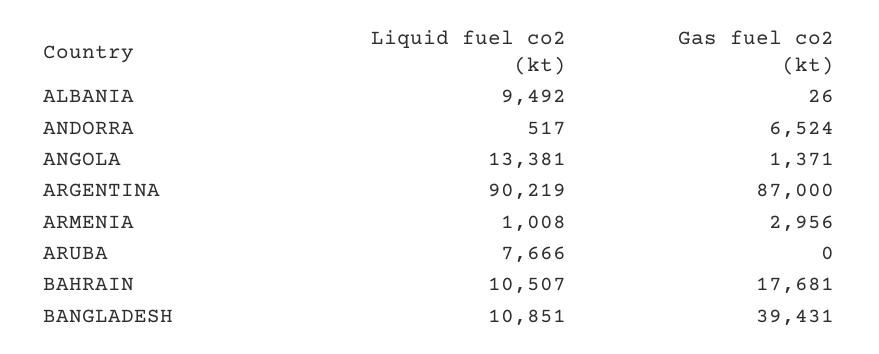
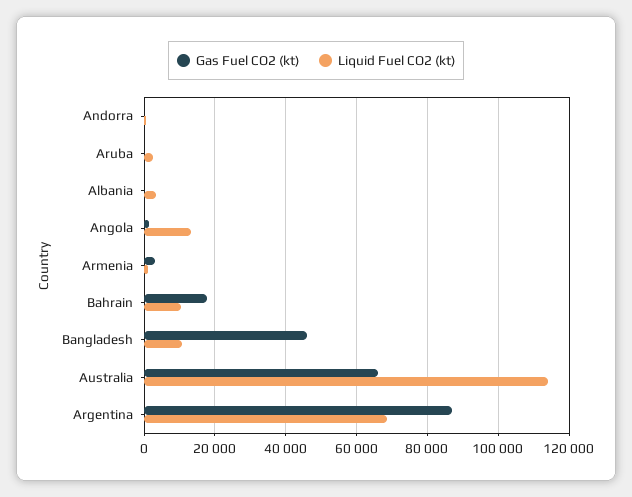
  {
    "Liquid fuel co2 (kt)": {
-     "ALBANIA": 9492,
+     "ALBANIA": 4000,
      "ANDORRA": 517,
      "ANGOLA": 13381,
-     "ARGENTINA": 90219,
+     "ARGENTINA": 68000,
      "ARMENIA": 1008,
-     "ARUBA": 7666,
+     "ARUBA": 2000,
      "BAHRAIN": 10507,
-     "BANGLADESH": 10851
+     "BANGLADESH": 10851,
+     "Australia": 114000
    },
    "Gas fuel co2 (kt)": {
      "ALBANIA": 26,
-     "ANDORRA": 6524,
+     "ANDORRA": 0,
      "ANGOLA": 1371,
      "ARGENTINA": 87000,
      "ARMENIA": 2956,
      "ARUBA": 0,
      "BAHRAIN": 17681,
-     "BANGLADESH": 39431
+     "BANGLADESH": 46000,
+     "Australia": 66000
    }
  }

